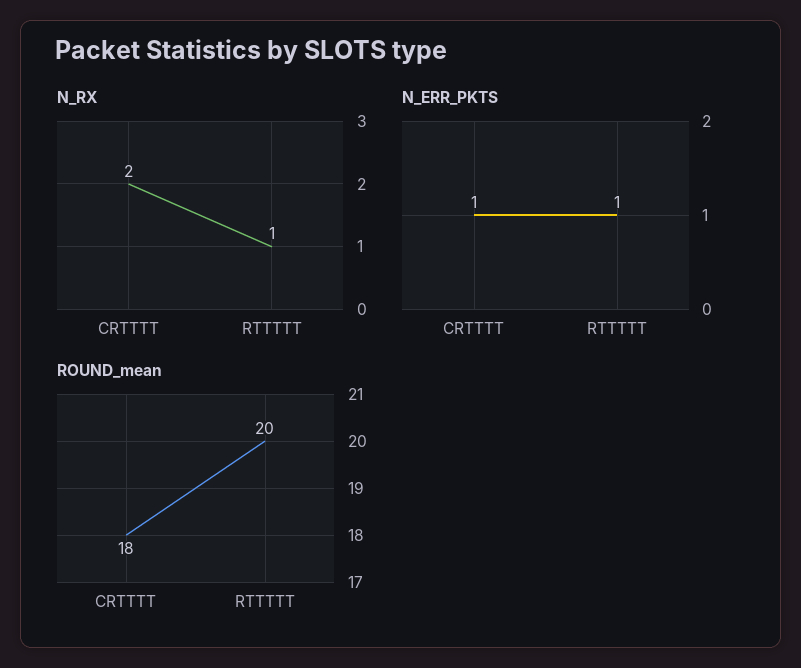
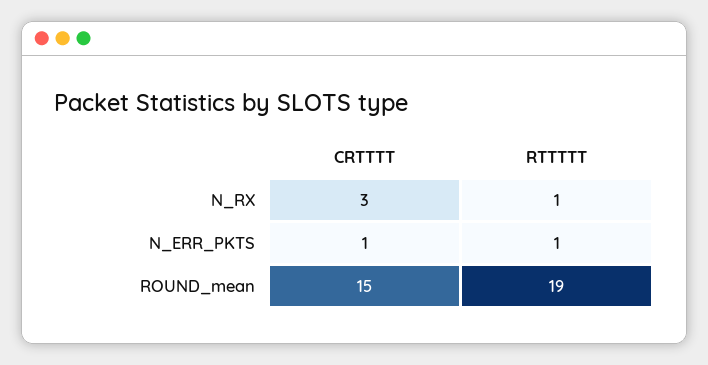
  {
    "N_RX": {
-     "CRTTTT": 2,
+     "CRTTTT": 3,
      "RTTTTT": 1
    },
    "N_ERR_PKTS": {
      "CRTTTT": 1,
      "RTTTTT": 1
    },
    "ROUND_mean": {
-     "CRTTTT": 18,
+     "CRTTTT": 15,
-     "RTTTTT": 20
+     "RTTTTT": 19
    }
  }

